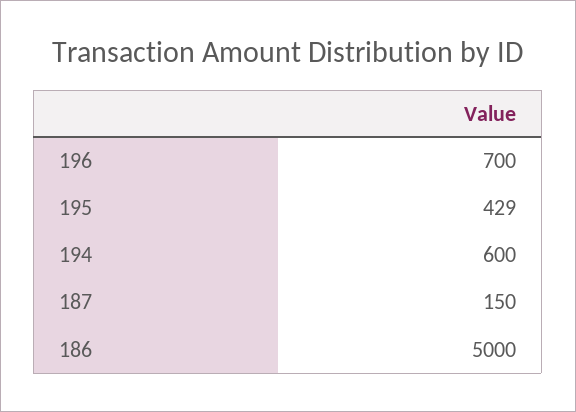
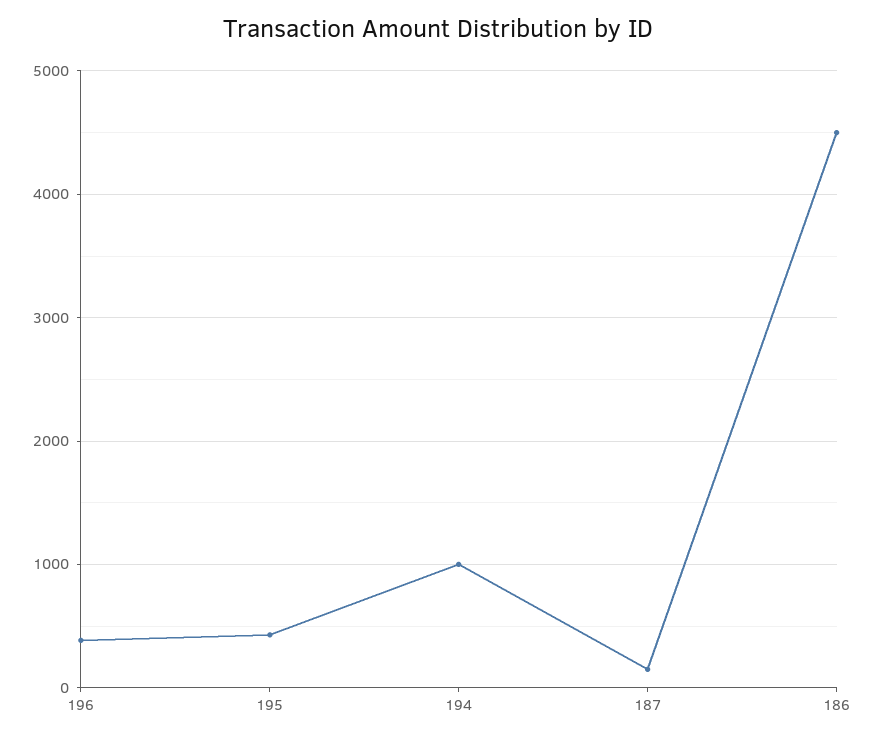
  {
-   "196": 700,
+   "196": 400,
    "195": 429,
-   "194": 600,
+   "194": 1000,
    "187": 150,
-   "186": 5000
+   "186": 4500
  }

